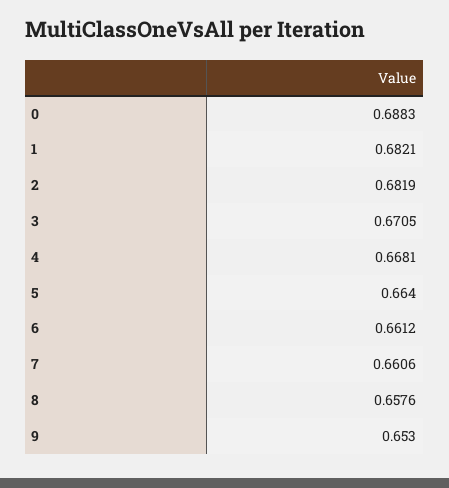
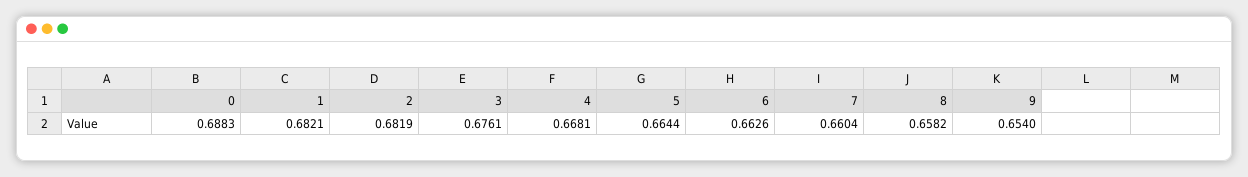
  {
    "0": 0.6883,
    "1": 0.6821,
    "2": 0.6819,
-   "3": 0.6705,
+   "3": 0.6761,
    "4": 0.6681,
-   "5": 0.664,
+   "5": 0.6644,
-   "6": 0.6612,
+   "6": 0.6626,
-   "7": 0.6606,
+   "7": 0.6604,
-   "8": 0.6576,
+   "8": 0.6582,
-   "9": 0.653
+   "9": 0.654
  }

